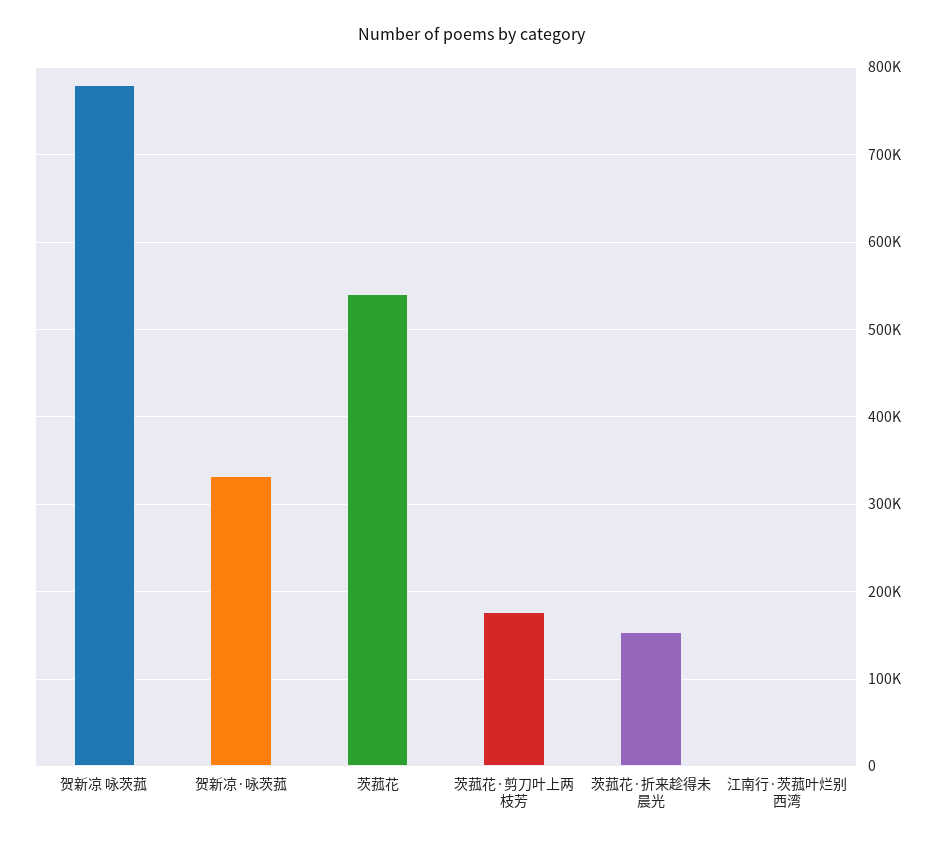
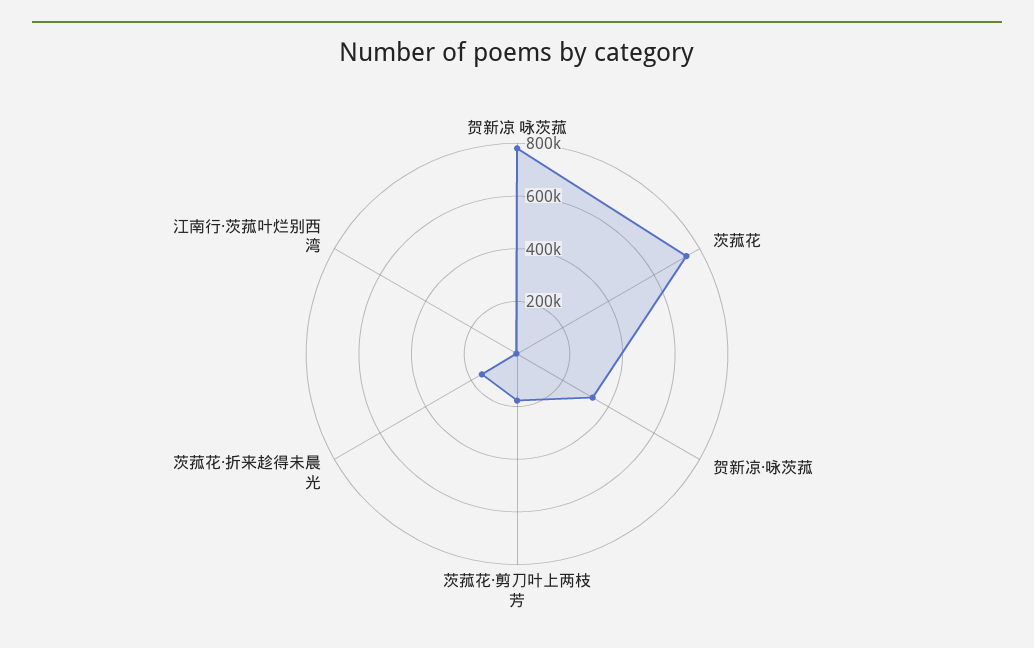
  {
    "贺新凉 咏茨菰": 780000,
    "贺新凉·咏茨菰": 330000,
-   "茨菰花": 540000,
+   "茨菰花": 750000,
    "茨菰花·剪刀叶上两枝芳": 180000,
    "茨菰花·折来趁得未晨光": 150000,
    "江南行·茨菰叶烂别西湾": 0
  }

